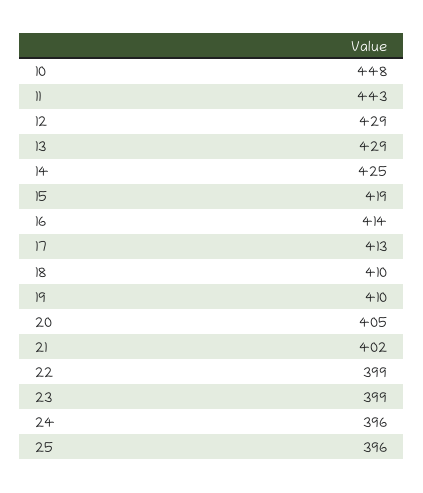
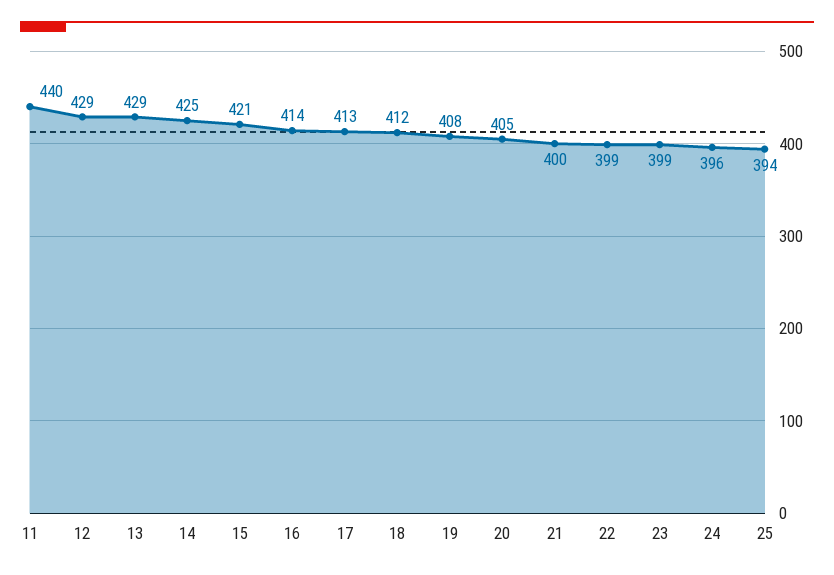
  {
-   "10": 448,
-   "11": 443,
+   "11": 440,
    "12": 429,
    "13": 429,
    "14": 425,
-   "15": 419,
+   "15": 421,
    "16": 414,
    "17": 413,
-   "18": 410,
+   "18": 412,
-   "19": 410,
+   "19": 408,
    "20": 405,
-   "21": 402,
+   "21": 400,
    "22": 399,
    "23": 399,
    "24": 396,
-   "25": 396
+   "25": 394
  }

